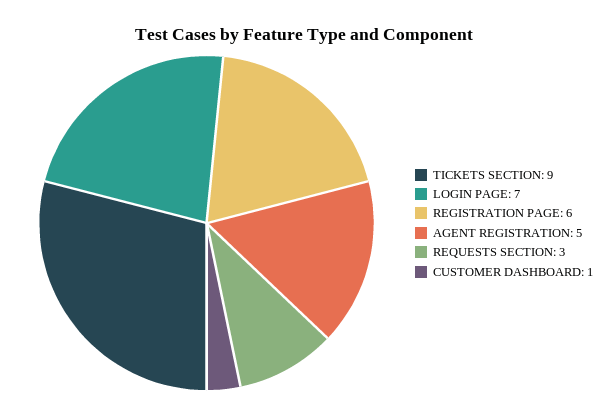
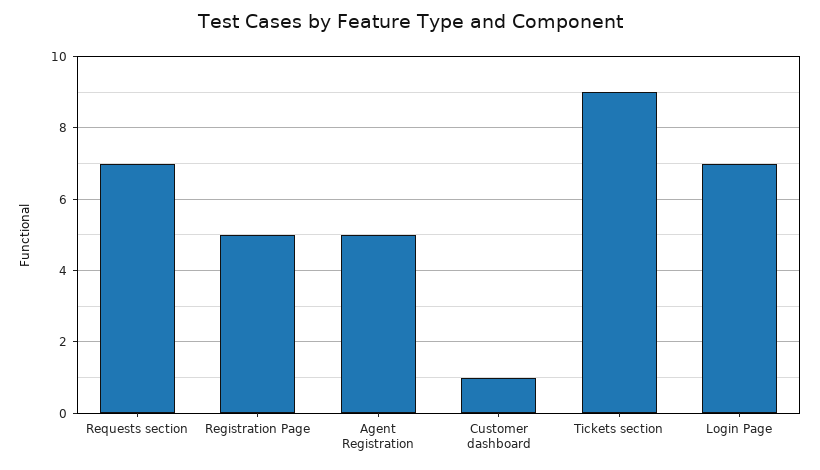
  {
    "TICKETS SECTION": 9,
    "LOGIN PAGE": 7,
-   "REGISTRATION PAGE": 6,
+   "REGISTRATION PAGE": 5,
    "AGENT REGISTRATION": 5,
-   "REQUESTS SECTION": 3,
+   "REQUESTS SECTION": 7,
    "CUSTOMER DASHBOARD": 1
  }

